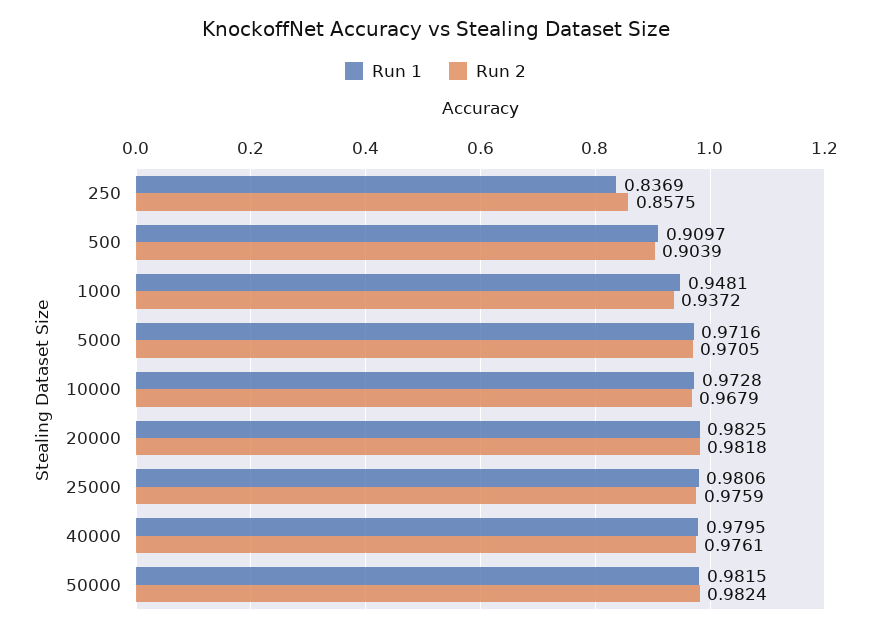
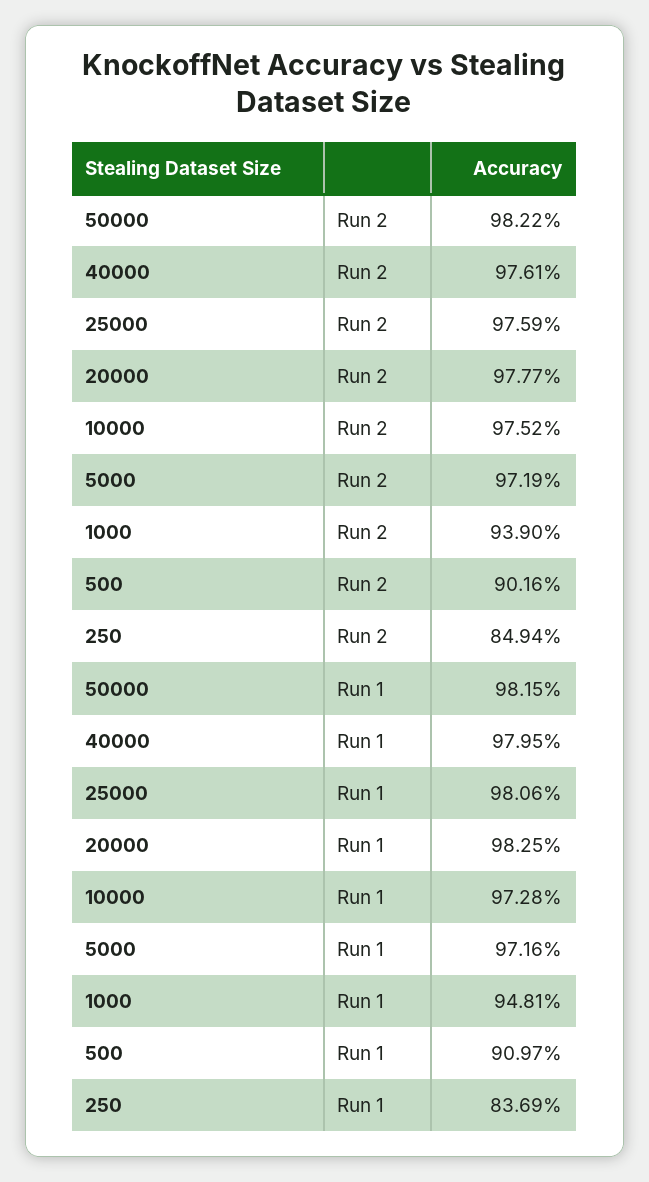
  {
    "Run 1": {
      "250": 0.8369,
      "500": 0.9097,
      "1000": 0.9481,
      "5000": 0.9716,
      "10000": 0.9728,
      "20000": 0.9825,
      "25000": 0.9806,
      "40000": 0.9795,
      "50000": 0.9815
    },
    "Run 2": {
-     "250": 0.8575,
+     "250": 0.8494,
-     "500": 0.9039,
+     "500": 0.9016,
-     "1000": 0.9372,
+     "1000": 0.939,
-     "5000": 0.9705,
+     "5000": 0.9719,
-     "10000": 0.9679,
+     "10000": 0.9752,
-     "20000": 0.9818,
+     "20000": 0.9777,
      "25000": 0.9759,
      "40000": 0.9761,
-     "50000": 0.9824
+     "50000": 0.9822
    }
  }

